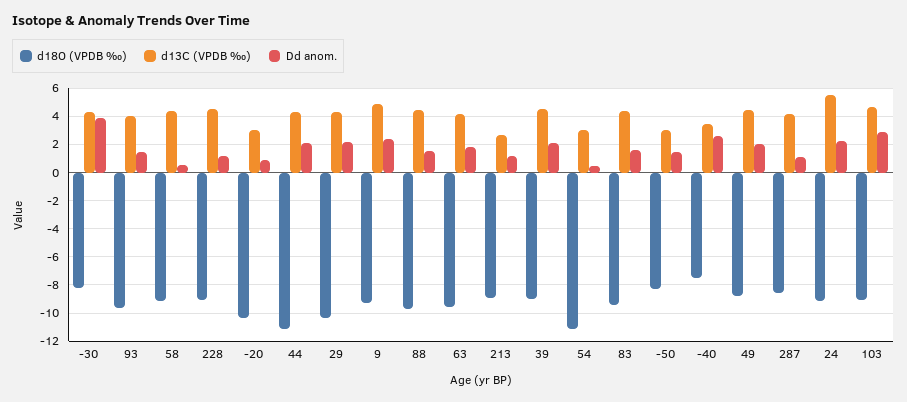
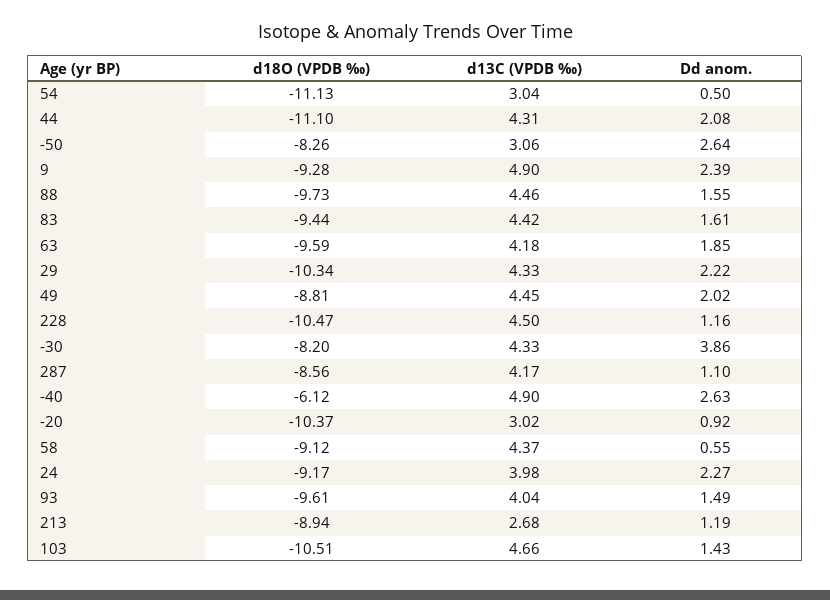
  {
    "d18O (VPDB ‰)": {
      "-30": -8.2,
      "93": -9.61,
      "58": -9.12,
-     "228": -9,
+     "228": -10.47,
      "-20": -10.37,
      "44": -11.1,
      "29": -10.34,
      "9": -9.28,
      "88": -9.73,
      "63": -9.59,
      "213": -8.94,
-     "39": -9,
      "54": -11.13,
      "83": -9.44,
      "-50": -8.26,
-     "-40": -7.5,
+     "-40": -6.12,
      "49": -8.81,
      "287": -8.56,
      "24": -9.17,
-     "103": -9
+     "103": -10.51
    },
    "d13C (VPDB ‰)": {
      "-30": 4.33,
      "93": 4.04,
      "58": 4.37,
      "228": 4.5,
      "-20": 3.02,
      "44": 4.31,
      "29": 4.33,
      "9": 4.9,
      "88": 4.46,
      "63": 4.18,
      "213": 2.68,
-     "39": 4.5,
      "54": 3.04,
      "83": 4.42,
      "-50": 3.06,
-     "-40": 3.5,
+     "-40": 4.9,
      "49": 4.45,
      "287": 4.17,
-     "24": 5.5,
+     "24": 3.98,
      "103": 4.66
    },
    "Dd anom.": {
      "-30": 3.86,
      "93": 1.49,
      "58": 0.55,
      "228": 1.16,
      "-20": 0.92,
      "44": 2.08,
      "29": 2.22,
      "9": 2.39,
      "88": 1.55,
      "63": 1.85,
      "213": 1.19,
-     "39": 2,
      "54": 0.5,
      "83": 1.61,
-     "-50": 1.5,
+     "-50": 2.64,
      "-40": 2.63,
      "49": 2.02,
      "287": 1.1,
      "24": 2.27,
-     "103": 3
+     "103": 1.43
    }
  }

